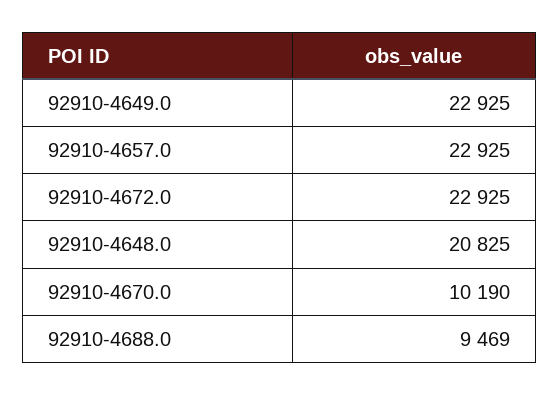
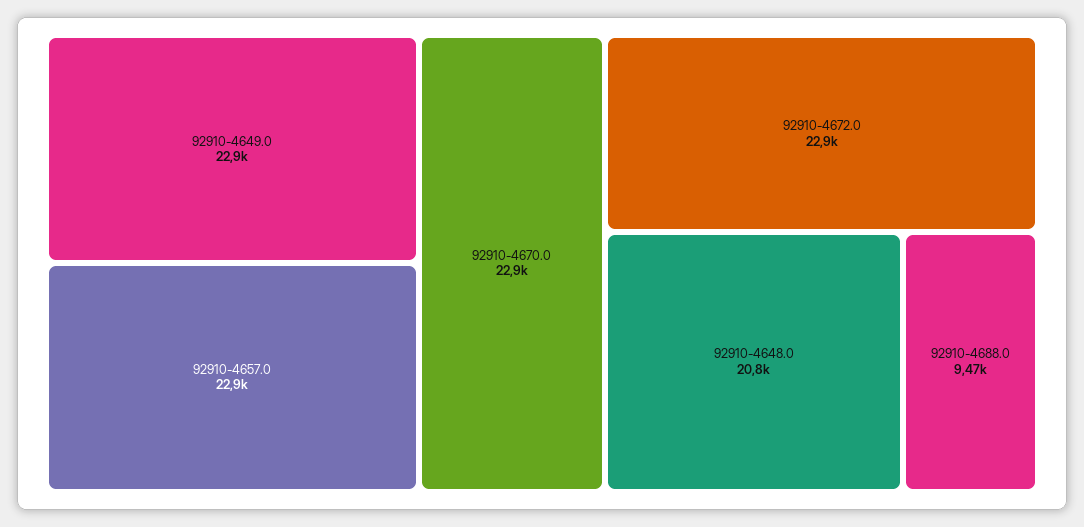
  {
    "92910-4649.0": 22925,
    "92910-4657.0": 22925,
    "92910-4672.0": 22925,
    "92910-4648.0": 20825,
-   "92910-4670.0": 10190,
+   "92910-4670.0": 22900,
    "92910-4688.0": 9469
  }

